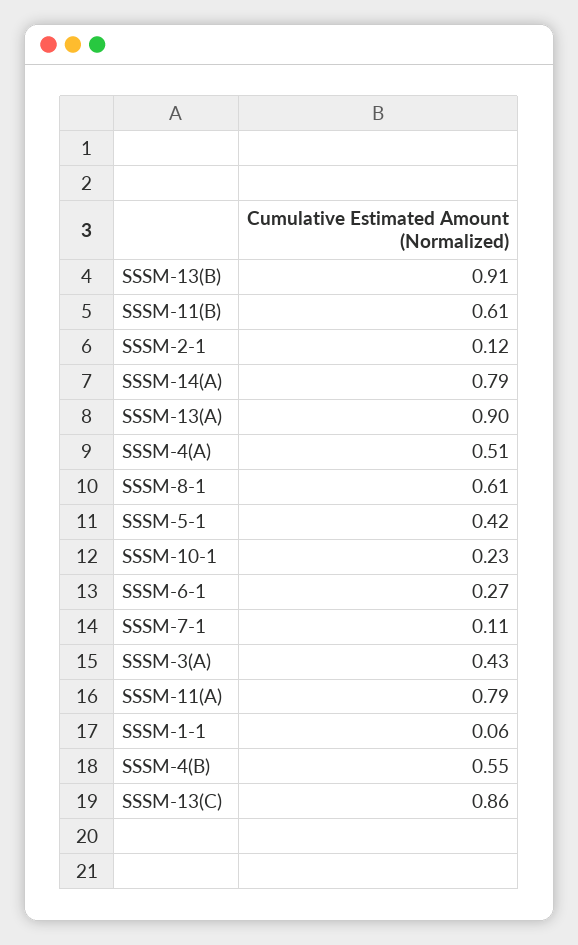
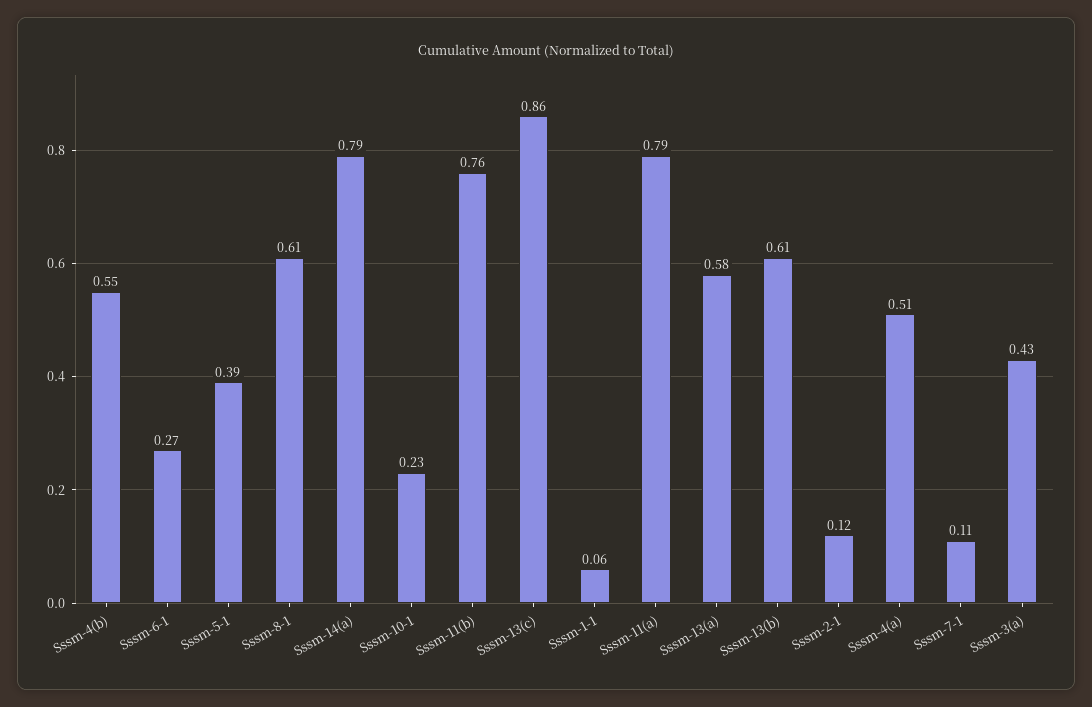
  {
-   "SSSM-13(B)": 0.91,
+   "SSSM-13(B)": 0.61,
-   "SSSM-11(B)": 0.61,
+   "SSSM-11(B)": 0.76,
    "SSSM-2-1": 0.12,
    "SSSM-14(A)": 0.79,
-   "SSSM-13(A)": 0.9,
+   "SSSM-13(A)": 0.58,
    "SSSM-4(A)": 0.51,
    "SSSM-8-1": 0.61,
-   "SSSM-5-1": 0.42,
+   "SSSM-5-1": 0.39,
    "SSSM-10-1": 0.23,
    "SSSM-6-1": 0.27,
    "SSSM-7-1": 0.11,
    "SSSM-3(A)": 0.43,
    "SSSM-11(A)": 0.79,
    "SSSM-1-1": 0.06,
    "SSSM-4(B)": 0.55,
    "SSSM-13(C)": 0.86
  }

